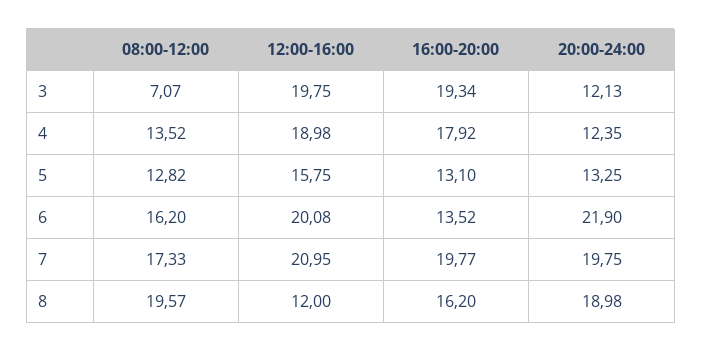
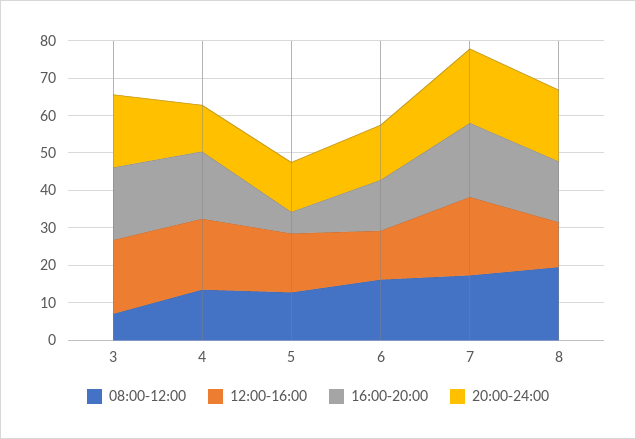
  {
    "08:00-12:00": {
      "3": 7.07,
      "4": 13.52,
      "5": 12.82,
      "6": 16.2,
      "7": 17.33,
      "8": 19.57
    },
    "12:00-16:00": {
      "3": 19.75,
      "4": 18.98,
      "5": 15.75,
-     "6": 20.08,
+     "6": 12.5,
      "7": 20.95,
      "8": 12
    },
    "16:00-20:00": {
      "3": 19.34,
      "4": 17.92,
-     "5": 13.1,
+     "5": 5,
      "6": 13.52,
      "7": 19.77,
      "8": 16.2
    },
    "20:00-24:00": {
-     "3": 12.13,
+     "3": 20,
      "4": 12.35,
      "5": 13.25,
-     "6": 21.9,
+     "6": 15,
      "7": 19.75,
      "8": 18.98
    }
  }

